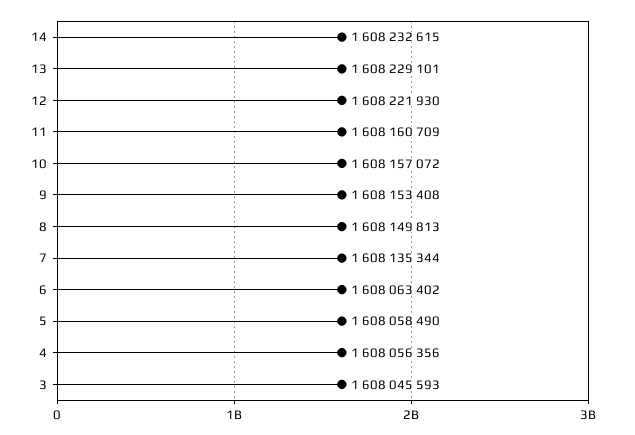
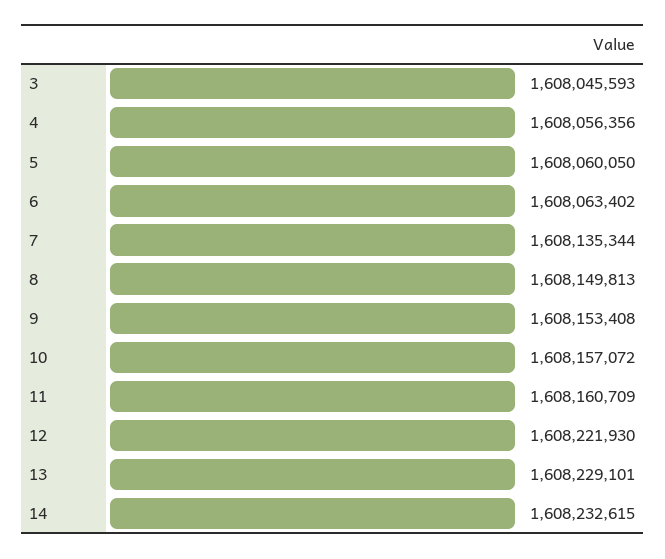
  {
    "14": 1608232615,
    "13": 1608229101,
    "12": 1608221930,
    "11": 1608160709,
    "10": 1608157072,
    "9": 1608153408,
    "8": 1608149813,
    "7": 1608135344,
    "6": 1608063402,
-   "5": 1608058490,
+   "5": 1608060050,
    "4": 1608056356,
    "3": 1608045593
  }

